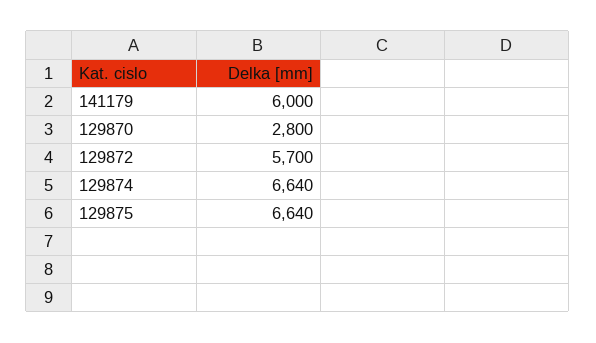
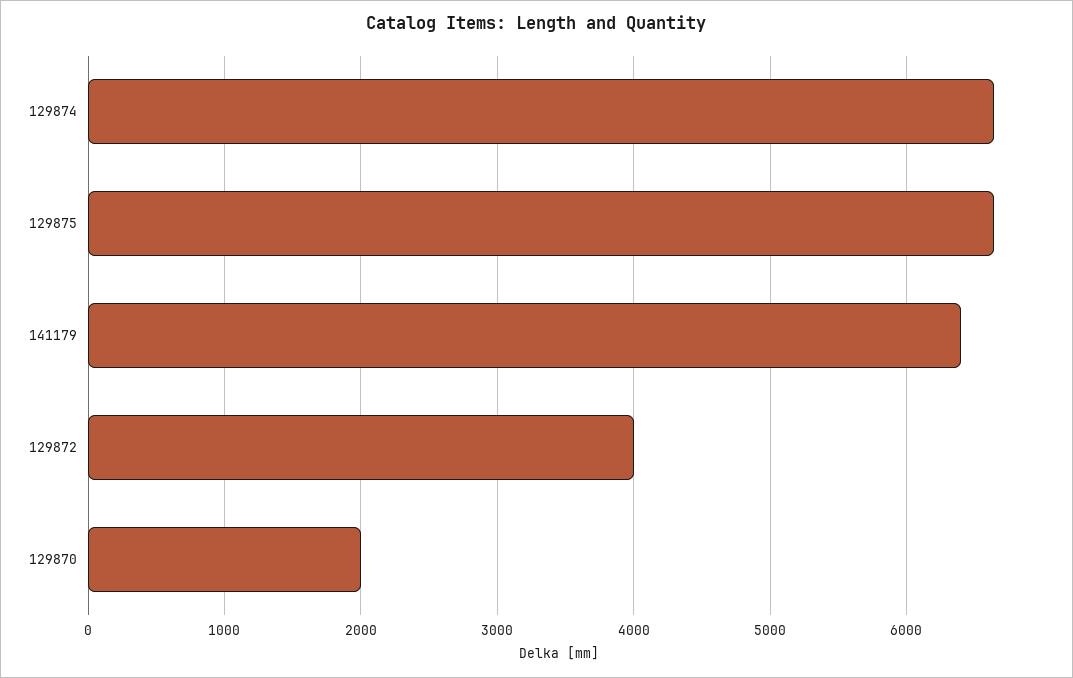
  {
-   "141179": 6000,
+   "141179": 6400,
-   "129870": 2800,
+   "129870": 2000,
-   "129872": 5700,
+   "129872": 4000,
    "129874": 6640,
    "129875": 6640
  }

